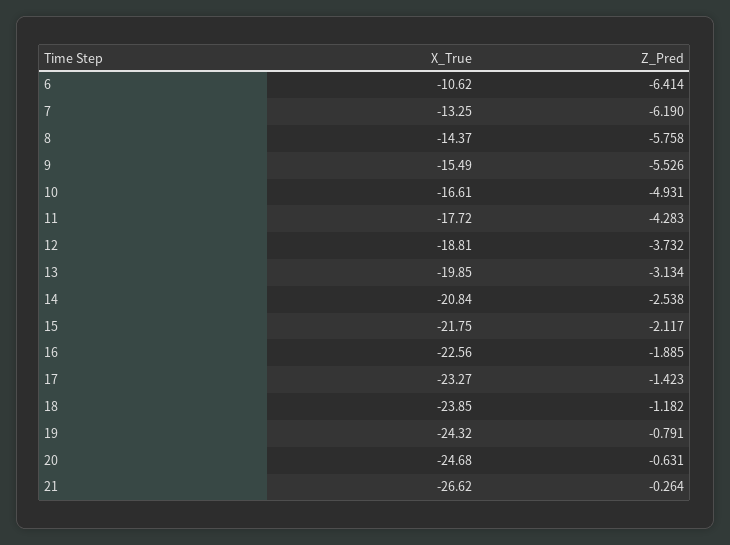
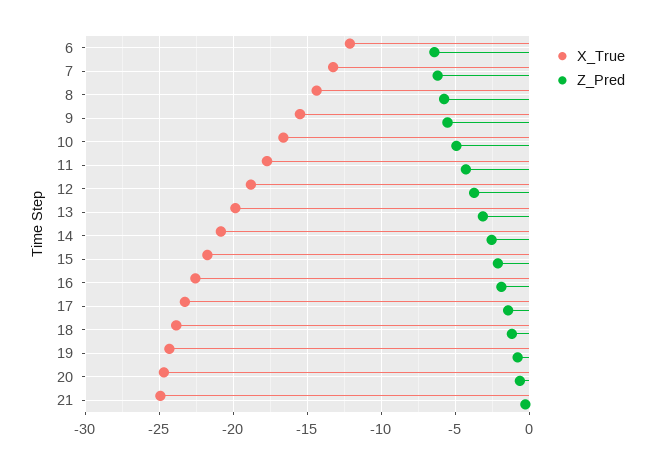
  {
    "X_True": {
-     "6": -10.62,
+     "6": -12,
      "7": -13.25,
      "8": -14.37,
      "9": -15.49,
      "10": -16.61,
      "11": -17.72,
      "12": -18.81,
      "13": -19.85,
      "14": -20.84,
      "15": -21.75,
      "16": -22.56,
      "17": -23.27,
      "18": -23.85,
      "19": -24.32,
      "20": -24.68,
-     "21": -26.62
+     "21": -25
    },
    "Z_Pred": {
      "6": -6.414,
      "7": -6.19,
      "8": -5.758,
      "9": -5.526,
      "10": -4.931,
      "11": -4.283,
      "12": -3.732,
      "13": -3.134,
      "14": -2.538,
      "15": -2.117,
      "16": -1.885,
      "17": -1.423,
      "18": -1.182,
      "19": -0.791,
      "20": -0.631,
      "21": -0.264
    }
  }

